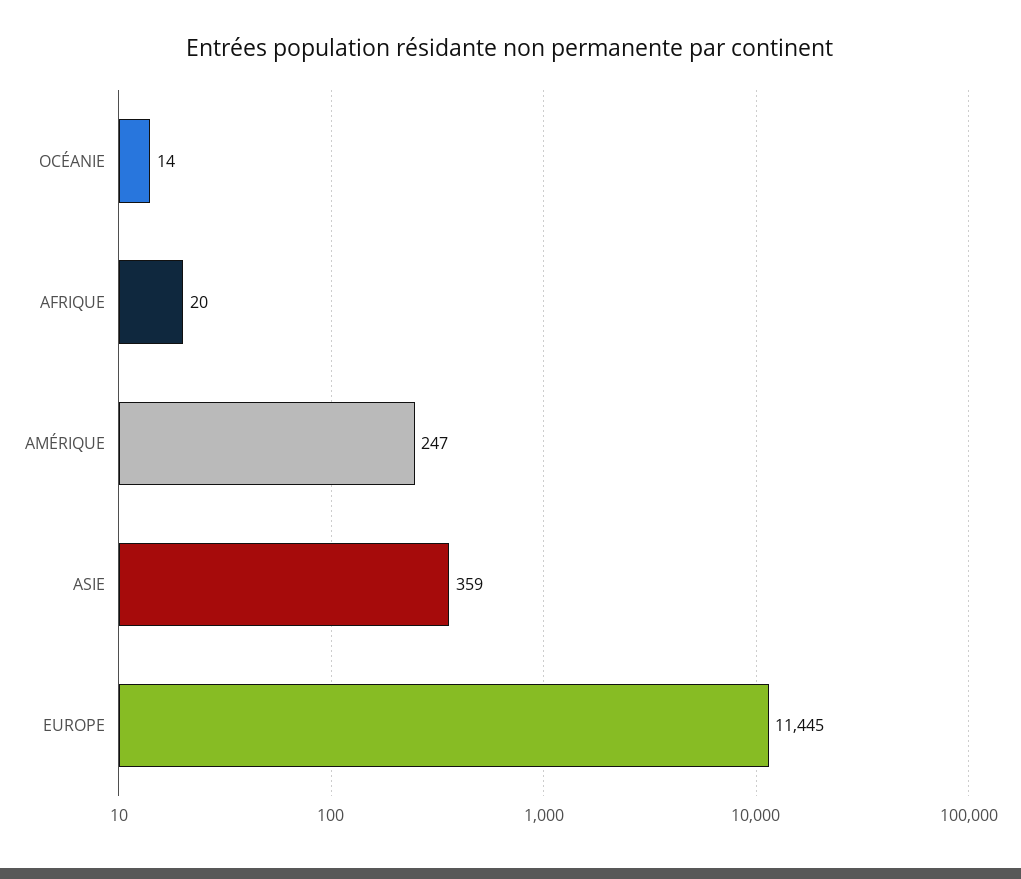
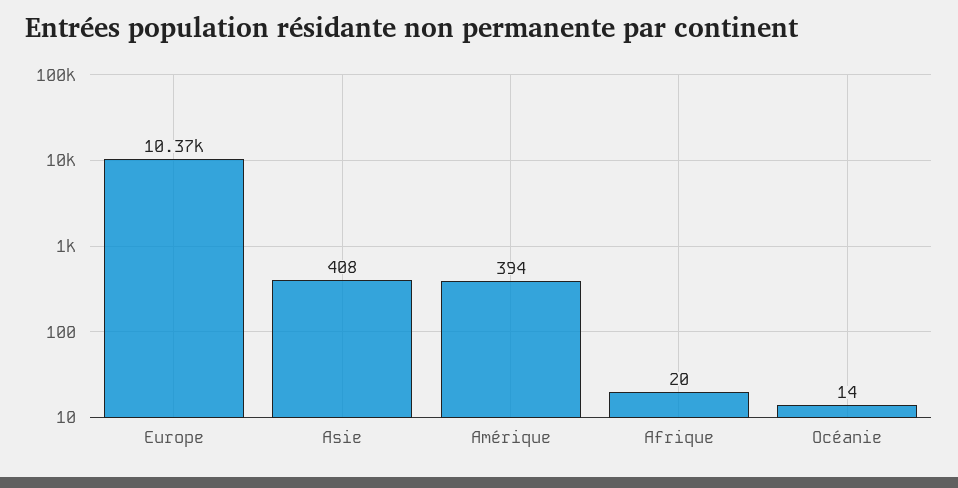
  {
    "OCÉANIE": 14,
    "AFRIQUE": 20,
-   "AMÉRIQUE": 247,
+   "AMÉRIQUE": 394,
-   "ASIE": 359,
+   "ASIE": 408,
-   "EUROPE": 11445
+   "EUROPE": 10370
  }

